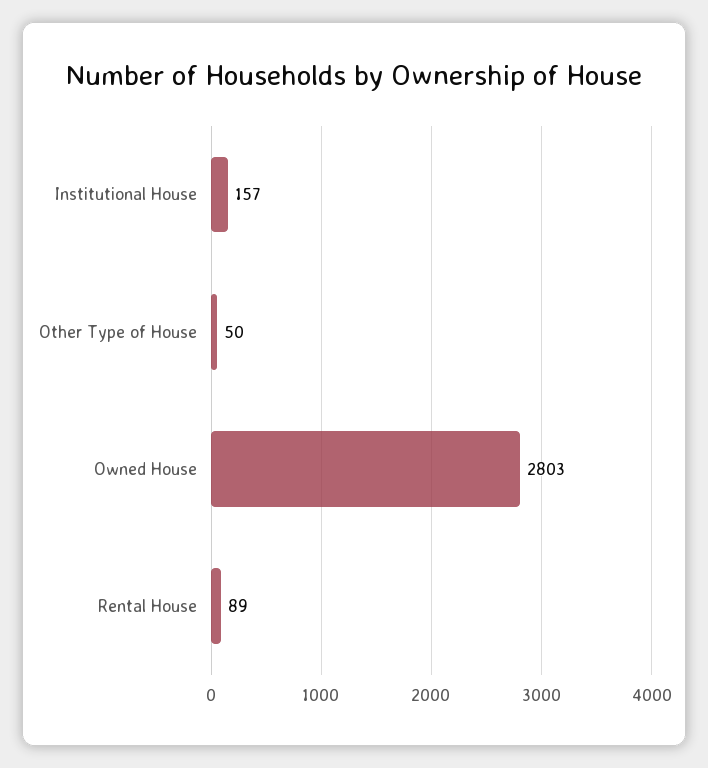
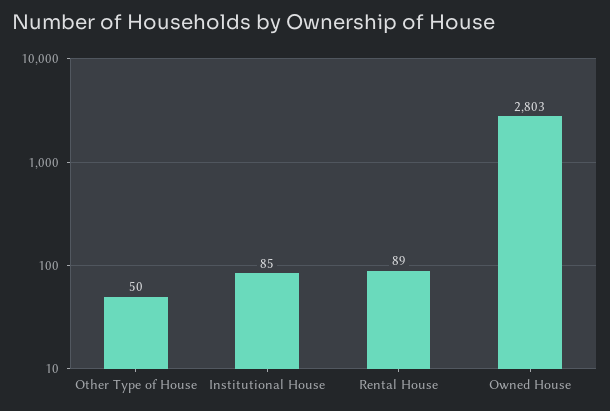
  {
-   "Institutional House": 157,
+   "Institutional House": 85,
    "Other Type of House": 50,
    "Owned House": 2803,
    "Rental House": 89
  }

